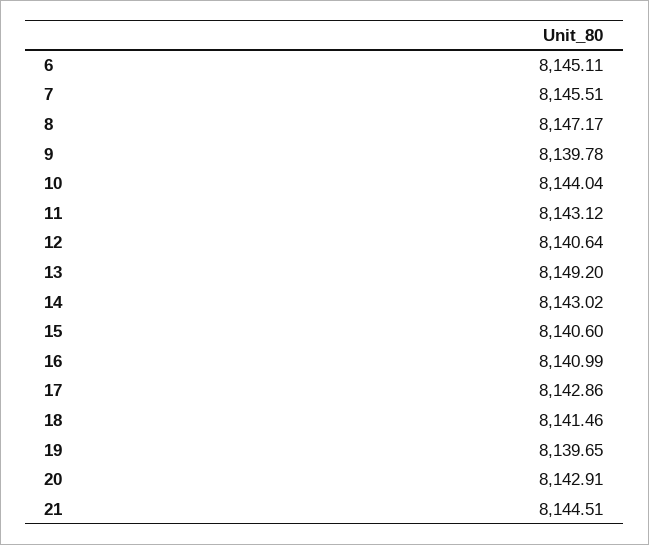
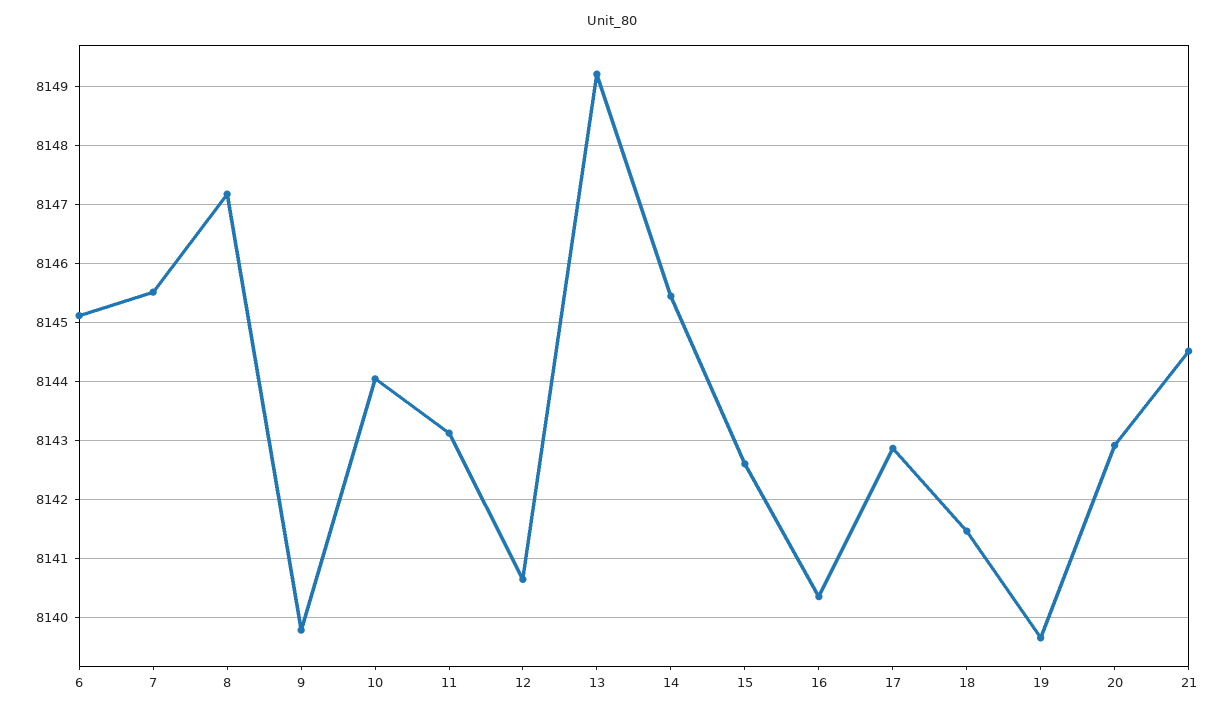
  {
    "6": 8145.11,
    "7": 8145.51,
    "8": 8147.17,
    "9": 8139.78,
    "10": 8144.04,
    "11": 8143.12,
    "12": 8140.64,
    "13": 8149.2,
-   "14": 8143.02,
+   "14": 8145.4,
-   "15": 8140.6,
+   "15": 8142.6,
-   "16": 8140.99,
+   "16": 8140.4,
    "17": 8142.86,
    "18": 8141.46,
    "19": 8139.65,
    "20": 8142.91,
    "21": 8144.51
  }

